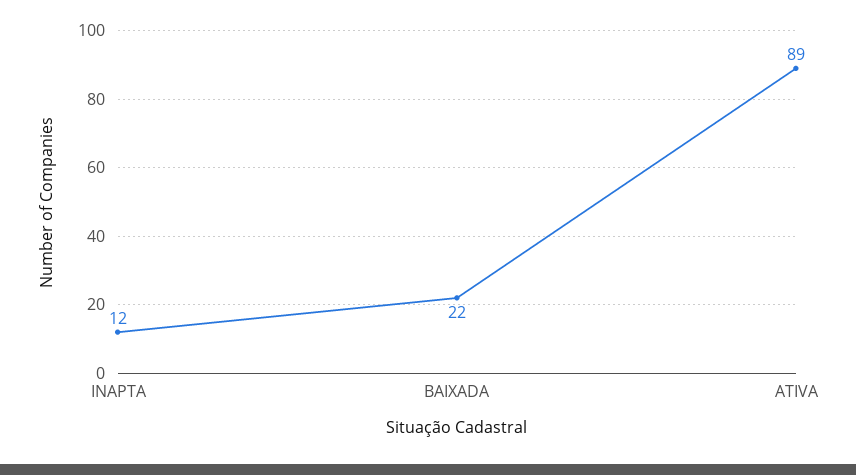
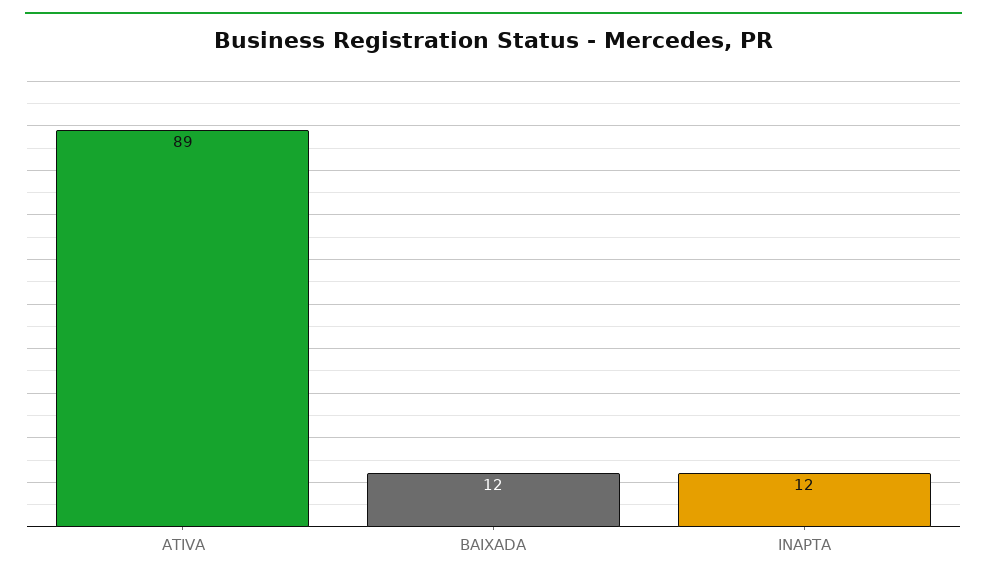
  {
    "INAPTA": 12,
-   "BAIXADA": 22,
+   "BAIXADA": 12,
    "ATIVA": 89
  }

